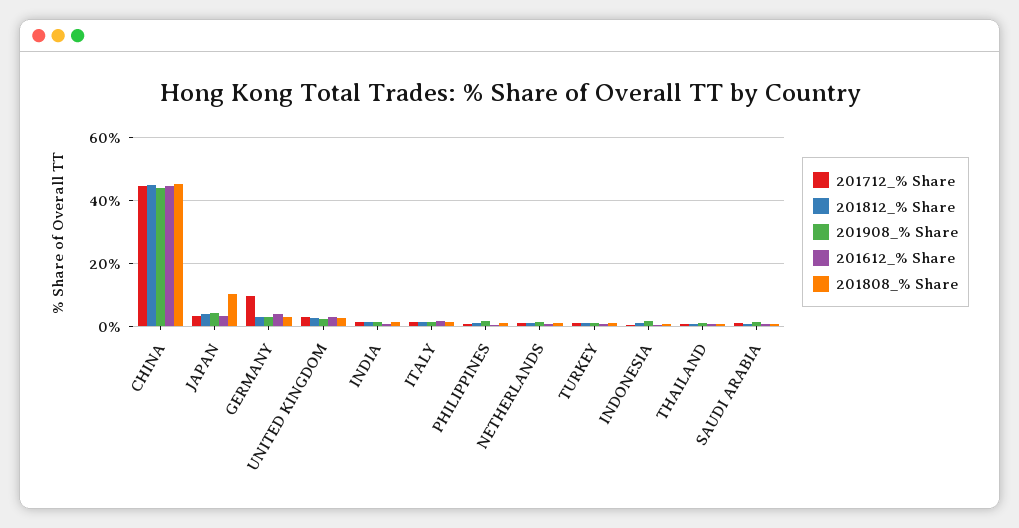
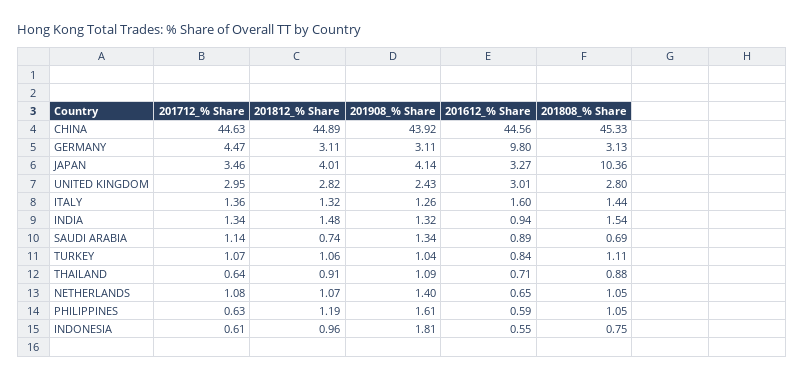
  {
    "201712_% Share": {
      "CHINA": 44.63,
      "JAPAN": 3.46,
-     "GERMANY": 10,
+     "GERMANY": 4.47,
      "UNITED KINGDOM": 2.95,
      "INDIA": 1.34,
      "ITALY": 1.36,
      "PHILIPPINES": 0.63,
      "NETHERLANDS": 1.08,
      "TURKEY": 1.07,
      "INDONESIA": 0.61,
      "THAILAND": 0.64,
      "SAUDI ARABIA": 1.14
    },
    "201812_% Share": {
      "CHINA": 44.89,
      "JAPAN": 4.01,
      "GERMANY": 3.11,
      "UNITED KINGDOM": 2.82,
      "INDIA": 1.48,
      "ITALY": 1.32,
      "PHILIPPINES": 1.19,
      "NETHERLANDS": 1.07,
      "TURKEY": 1.06,
      "INDONESIA": 0.96,
      "THAILAND": 0.91,
      "SAUDI ARABIA": 0.74
    },
    "201908_% Share": {
      "CHINA": 43.92,
      "JAPAN": 4.14,
      "GERMANY": 3.11,
      "UNITED KINGDOM": 2.43,
      "INDIA": 1.32,
      "ITALY": 1.26,
      "PHILIPPINES": 1.61,
      "NETHERLANDS": 1.4,
      "TURKEY": 1.04,
      "INDONESIA": 1.81,
      "THAILAND": 1.09,
      "SAUDI ARABIA": 1.34
    },
    "201612_% Share": {
      "CHINA": 44.56,
      "JAPAN": 3.27,
-     "GERMANY": 4,
+     "GERMANY": 9.8,
      "UNITED KINGDOM": 3.01,
      "INDIA": 0.94,
      "ITALY": 1.6,
      "PHILIPPINES": 0.59,
      "NETHERLANDS": 0.65,
      "TURKEY": 0.84,
      "INDONESIA": 0.55,
      "THAILAND": 0.71,
      "SAUDI ARABIA": 0.89
    },
    "201808_% Share": {
      "CHINA": 45.33,
      "JAPAN": 10.36,
      "GERMANY": 3.13,
      "UNITED KINGDOM": 2.8,
      "INDIA": 1.54,
      "ITALY": 1.44,
      "PHILIPPINES": 1.05,
      "NETHERLANDS": 1.05,
      "TURKEY": 1.11,
      "INDONESIA": 0.75,
      "THAILAND": 0.88,
      "SAUDI ARABIA": 0.69
    }
  }

